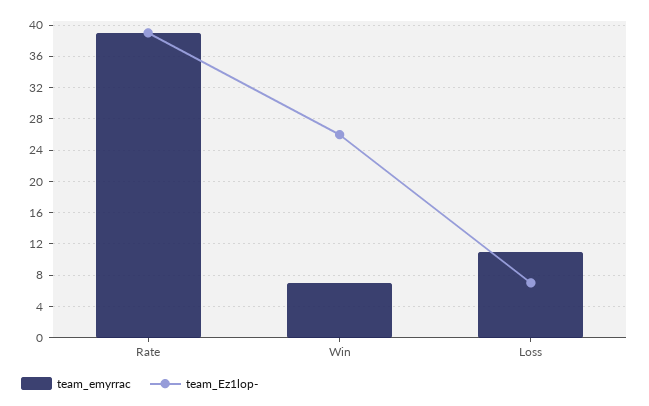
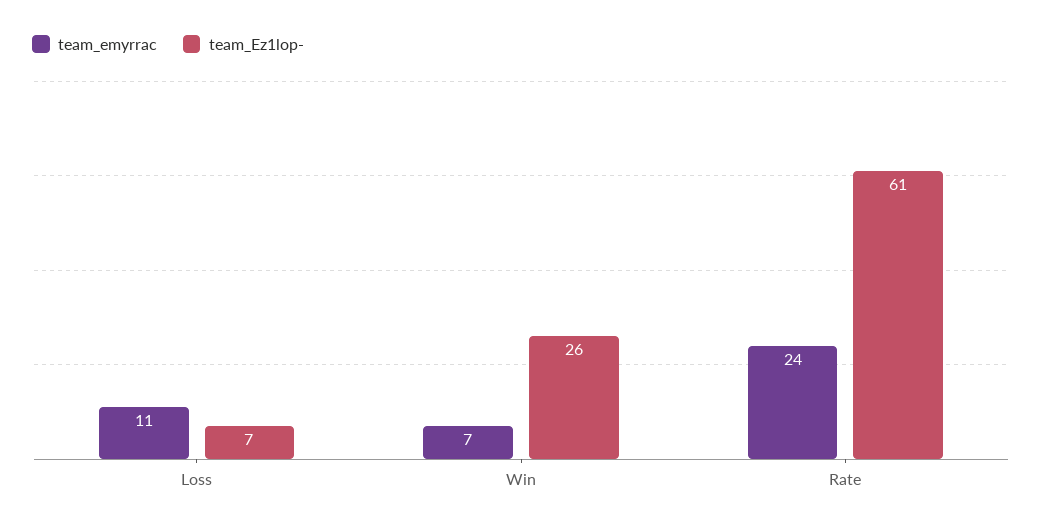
  {
    "team_emyrrac": {
-     "Rate": 39,
+     "Rate": 24,
      "Win": 7,
      "Loss": 11
    },
    "team_Ez1lop-": {
-     "Rate": 39,
+     "Rate": 61,
      "Win": 26,
      "Loss": 7
    }
  }

